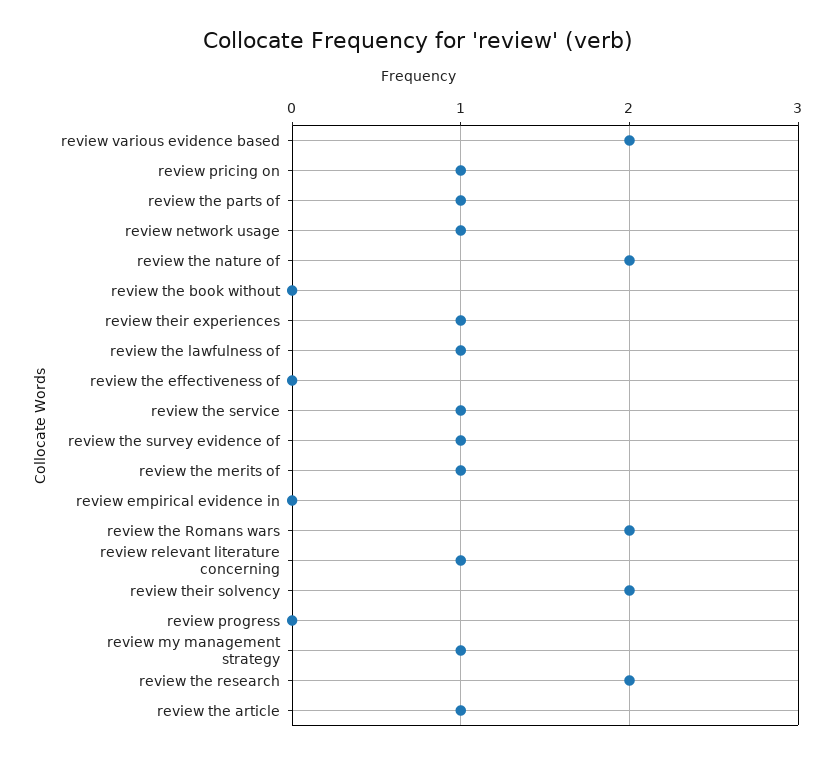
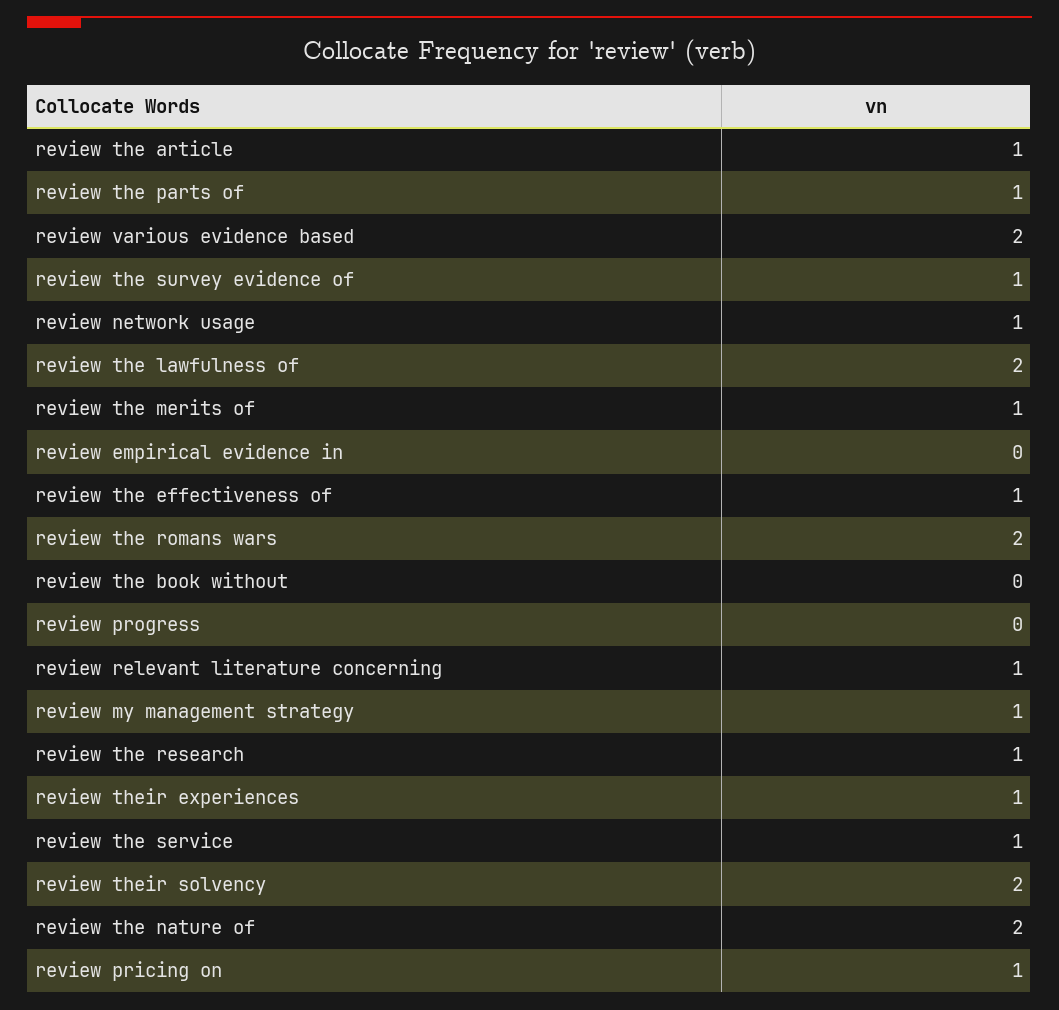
  {
    "review various evidence based": 2,
    "review pricing on": 1,
    "review the parts of": 1,
    "review network usage": 1,
    "review the nature of": 2,
    "review the book without": 0,
    "review their experiences": 1,
-   "review the lawfulness of": 1,
+   "review the lawfulness of": 2,
-   "review the effectiveness of": 0,
+   "review the effectiveness of": 1,
    "review the service": 1,
    "review the survey evidence of": 1,
    "review the merits of": 1,
    "review empirical evidence in": 0,
    "review the Romans wars": 2,
    "review relevant literature concerning": 1,
    "review their solvency": 2,
    "review progress": 0,
    "review my management strategy": 1,
-   "review the research": 2,
+   "review the research": 1,
    "review the article": 1
  }

